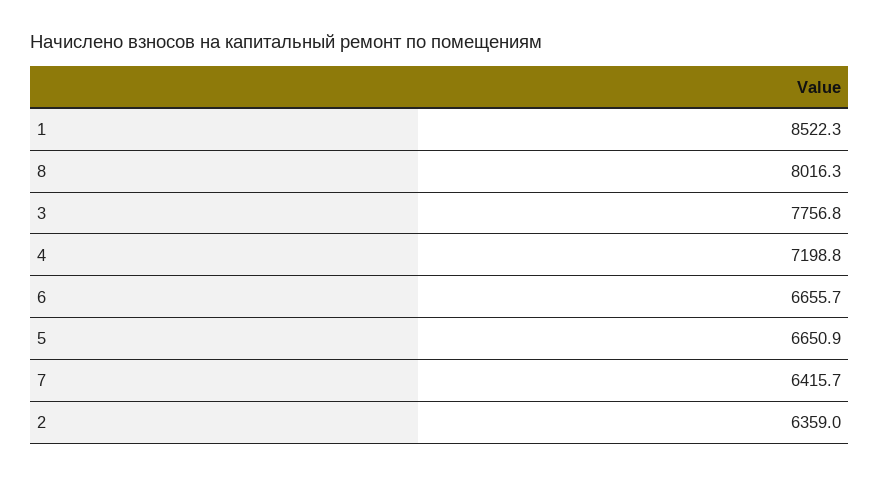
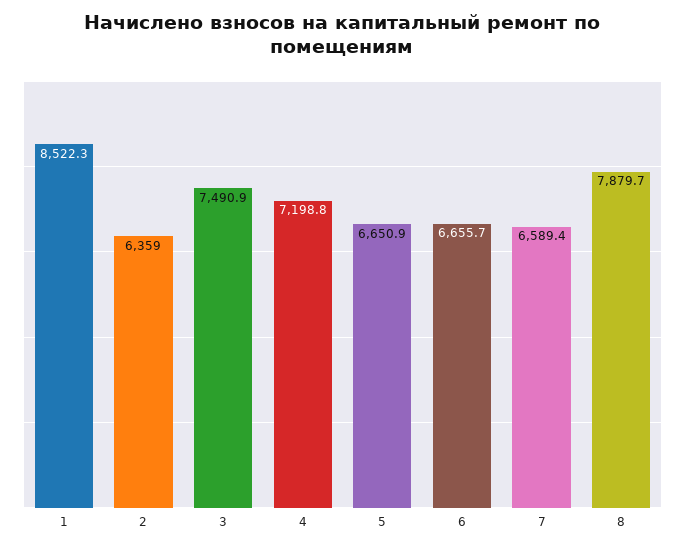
  {
    "1": 8522.3,
-   "8": 8016.3,
+   "8": 7879.7,
-   "3": 7756.8,
+   "3": 7490.9,
    "4": 7198.8,
    "6": 6655.7,
    "5": 6650.9,
-   "7": 6415.7,
+   "7": 6589.4,
    "2": 6359
  }

